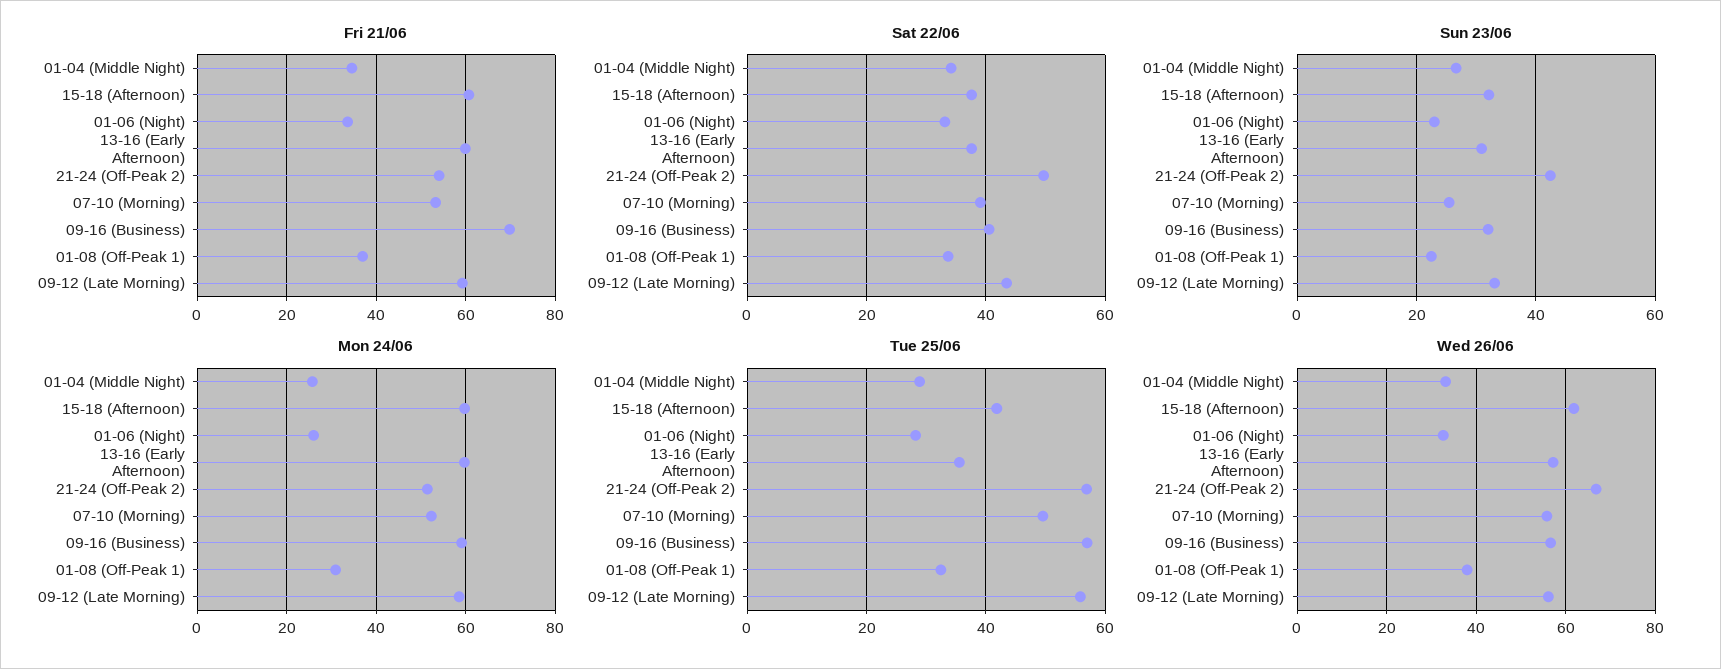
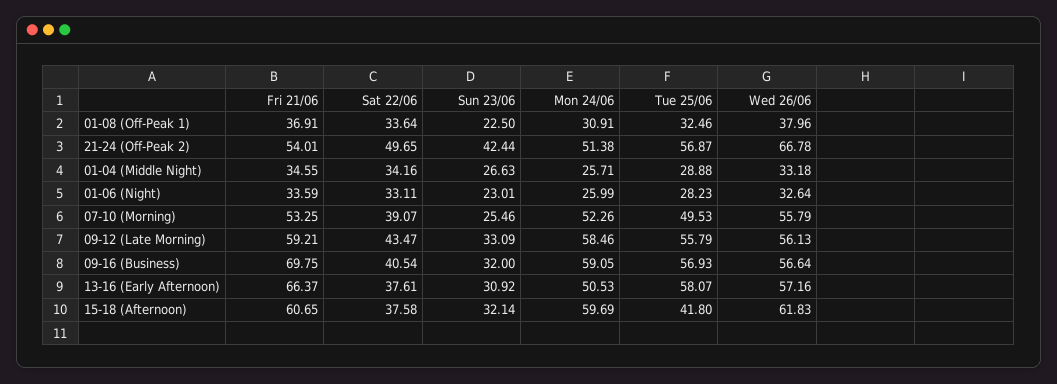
  {
    "Fri 21/06": {
      "01-04 (Middle Night)": 34.55,
      "15-18 (Afternoon)": 60.65,
      "01-06 (Night)": 33.59,
-     "13-16 (Early Afternoon)": 60,
+     "13-16 (Early Afternoon)": 66.37,
      "21-24 (Off-Peak 2)": 54.01,
      "07-10 (Morning)": 53.25,
      "09-16 (Business)": 69.75,
      "01-08 (Off-Peak 1)": 36.91,
      "09-12 (Late Morning)": 59.21
    },
    "Sat 22/06": {
      "01-04 (Middle Night)": 34.16,
      "15-18 (Afternoon)": 37.58,
      "01-06 (Night)": 33.11,
      "13-16 (Early Afternoon)": 37.61,
      "21-24 (Off-Peak 2)": 49.65,
      "07-10 (Morning)": 39.07,
      "09-16 (Business)": 40.54,
      "01-08 (Off-Peak 1)": 33.64,
      "09-12 (Late Morning)": 43.47
    },
    "Sun 23/06": {
      "01-04 (Middle Night)": 26.63,
      "15-18 (Afternoon)": 32.14,
      "01-06 (Night)": 23.01,
      "13-16 (Early Afternoon)": 30.92,
      "21-24 (Off-Peak 2)": 42.44,
      "07-10 (Morning)": 25.46,
      "09-16 (Business)": 32,
      "01-08 (Off-Peak 1)": 22.5,
      "09-12 (Late Morning)": 33.09
    },
    "Mon 24/06": {
      "01-04 (Middle Night)": 25.71,
      "15-18 (Afternoon)": 59.69,
      "01-06 (Night)": 25.99,
-     "13-16 (Early Afternoon)": 60,
+     "13-16 (Early Afternoon)": 50.53,
      "21-24 (Off-Peak 2)": 51.38,
      "07-10 (Morning)": 52.26,
      "09-16 (Business)": 59.05,
      "01-08 (Off-Peak 1)": 30.91,
      "09-12 (Late Morning)": 58.46
    },
    "Tue 25/06": {
      "01-04 (Middle Night)": 28.88,
      "15-18 (Afternoon)": 41.8,
      "01-06 (Night)": 28.23,
-     "13-16 (Early Afternoon)": 36,
+     "13-16 (Early Afternoon)": 58.07,
      "21-24 (Off-Peak 2)": 56.87,
      "07-10 (Morning)": 49.53,
      "09-16 (Business)": 56.93,
      "01-08 (Off-Peak 1)": 32.46,
      "09-12 (Late Morning)": 55.79
    },
    "Wed 26/06": {
      "01-04 (Middle Night)": 33.18,
      "15-18 (Afternoon)": 61.83,
      "01-06 (Night)": 32.64,
      "13-16 (Early Afternoon)": 57.16,
      "21-24 (Off-Peak 2)": 66.78,
      "07-10 (Morning)": 55.79,
      "09-16 (Business)": 56.64,
      "01-08 (Off-Peak 1)": 37.96,
      "09-12 (Late Morning)": 56.13
    }
  }

